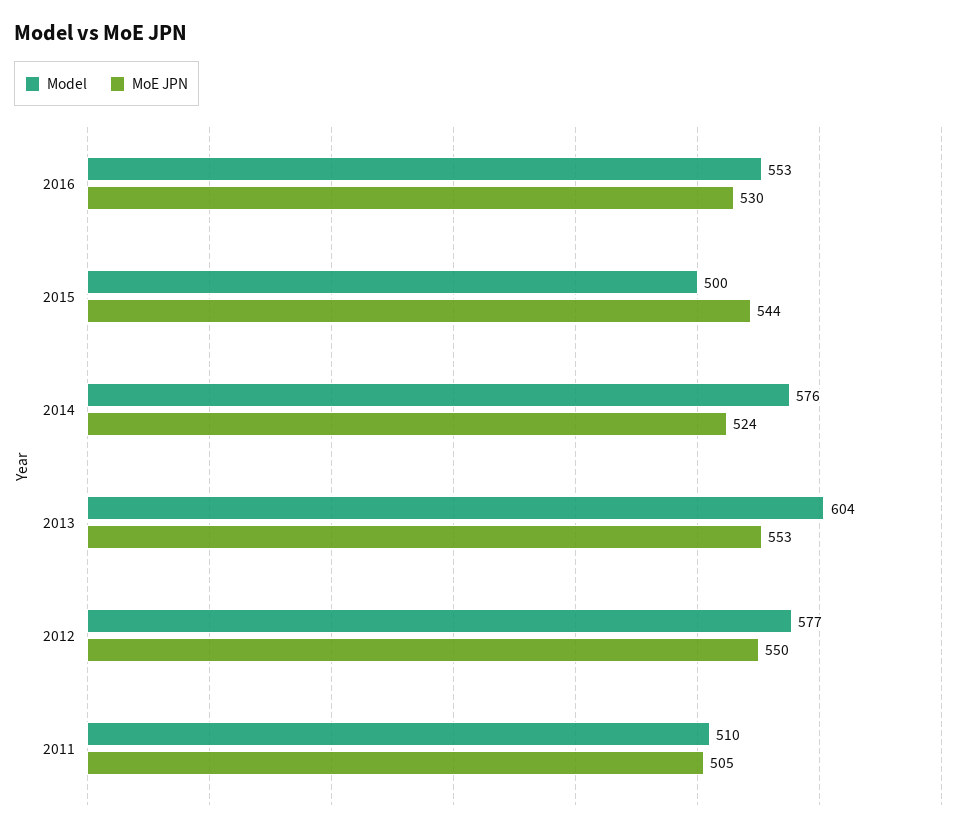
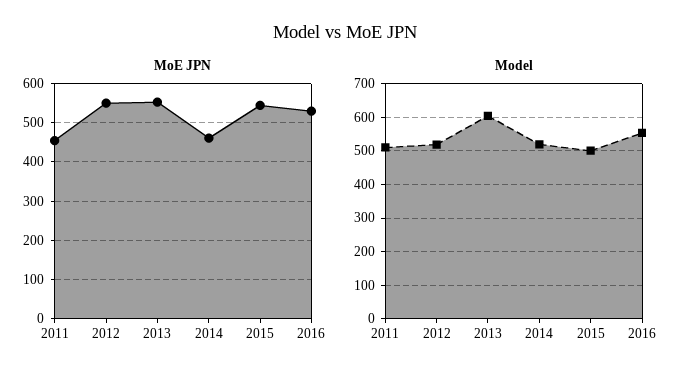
  {
    "Model": {
      "2016": 553,
      "2015": 500,
-     "2014": 576,
+     "2014": 520,
      "2013": 604,
-     "2012": 577,
+     "2012": 520,
      "2011": 510
    },
    "MoE JPN": {
      "2016": 530,
      "2015": 544,
-     "2014": 524,
+     "2014": 460,
      "2013": 553,
      "2012": 550,
-     "2011": 505
+     "2011": 460
    }
  }

